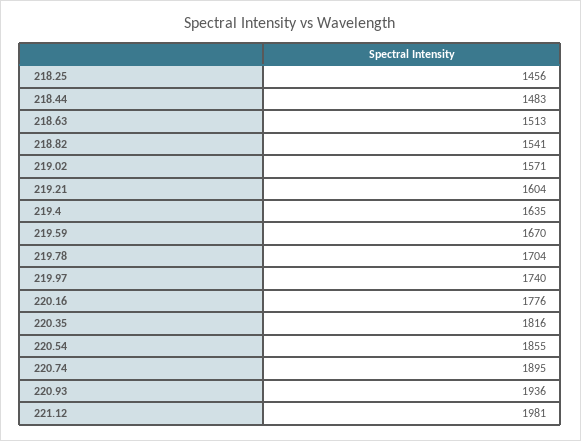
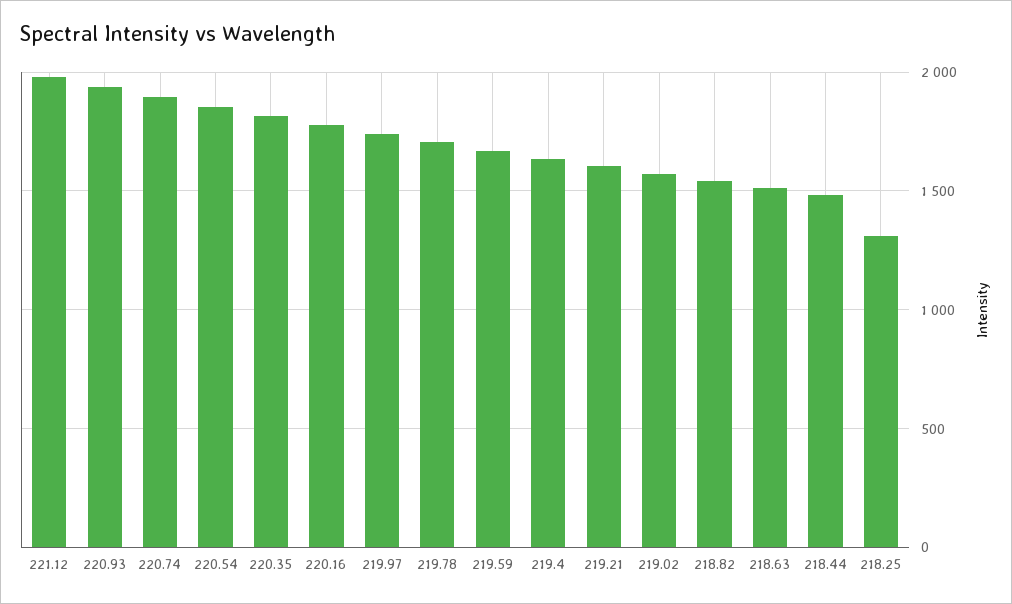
  {
-   "218.25": 1456,
+   "218.25": 1300,
    "218.44": 1483,
    "218.63": 1513,
    "218.82": 1541,
    "219.02": 1571,
    "219.21": 1604,
    "219.4": 1635,
    "219.59": 1670,
    "219.78": 1704,
    "219.97": 1740,
    "220.16": 1776,
    "220.35": 1816,
    "220.54": 1855,
    "220.74": 1895,
    "220.93": 1936,
    "221.12": 1981
  }

